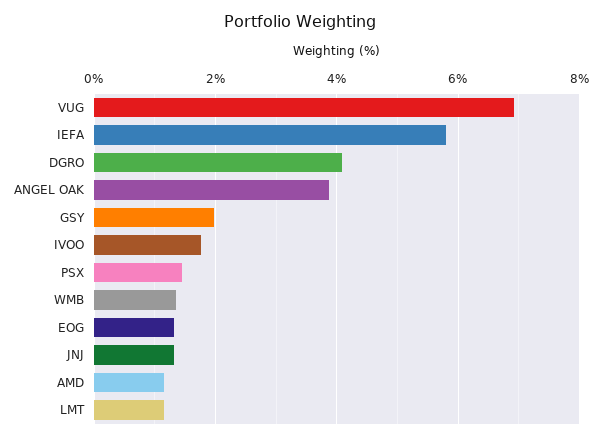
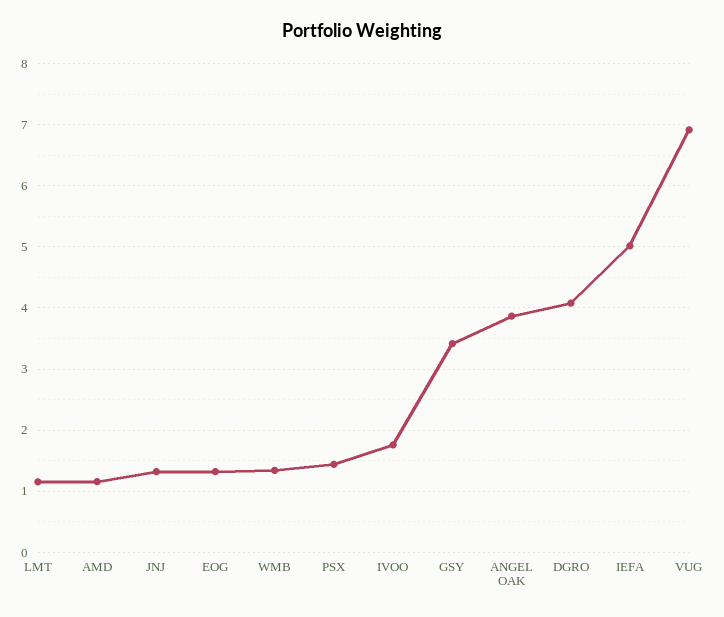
  {
    "VUG": 6.9,
-   "IEFA": 5.8,
+   "IEFA": 5,
    "DGRO": 4.1,
    "ANGEL OAK": 3.9,
-   "GSY": 2,
+   "GSY": 3.4,
    "IVOO": 1.8,
    "PSX": 1.4,
    "WMB": 1.3,
    "EOG": 1.3,
    "JNJ": 1.3,
    "AMD": 1.2,
    "LMT": 1.2
  }

